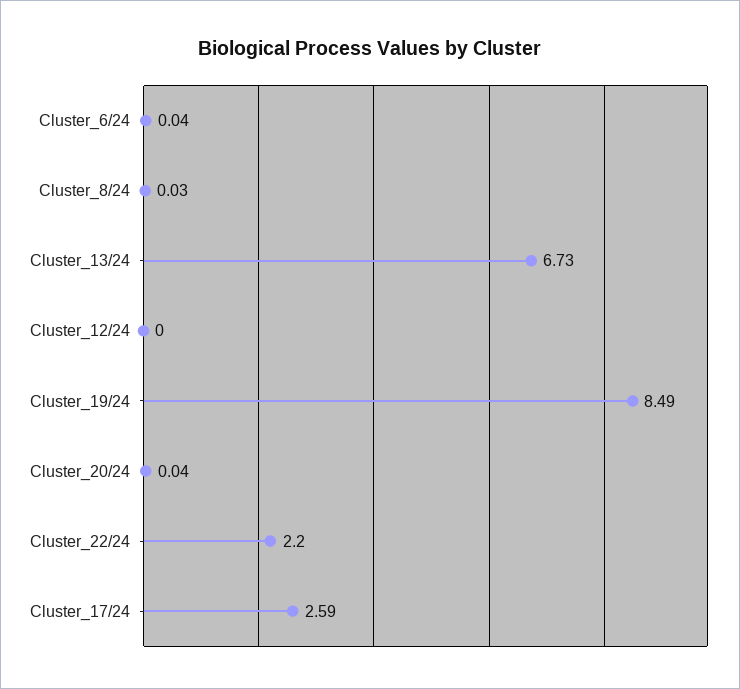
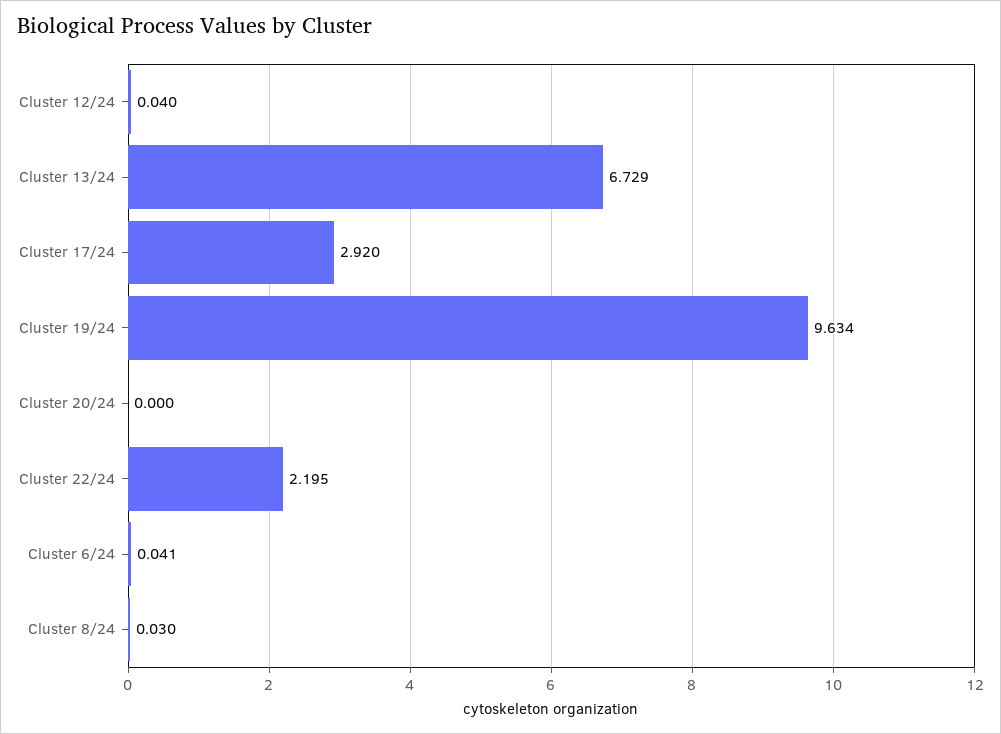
  {
    "Cluster_6/24": 0.041,
    "Cluster_8/24": 0.03,
    "Cluster_13/24": 6.729,
-   "Cluster_12/24": 0,
+   "Cluster_12/24": 0.04,
-   "Cluster_19/24": 8.49,
+   "Cluster_19/24": 9.634,
-   "Cluster_20/24": 0.04,
+   "Cluster_20/24": 0,
    "Cluster_22/24": 2.195,
-   "Cluster_17/24": 2.59
+   "Cluster_17/24": 2.92
  }

